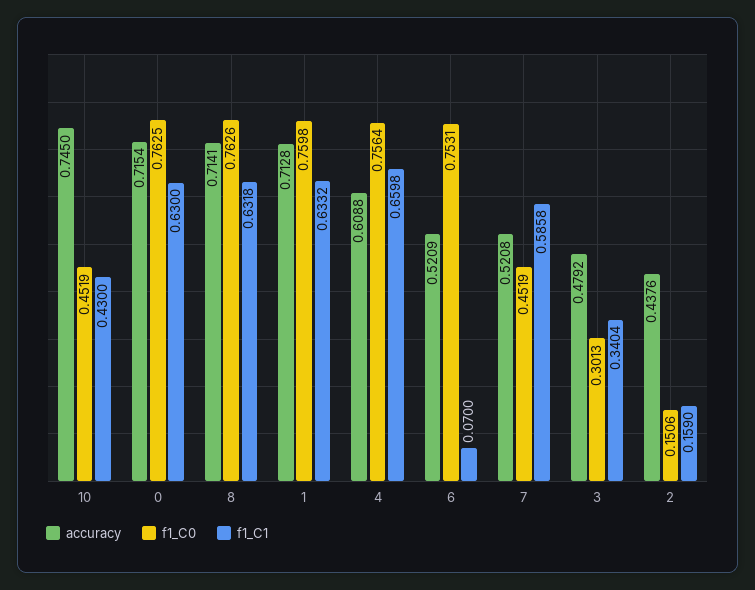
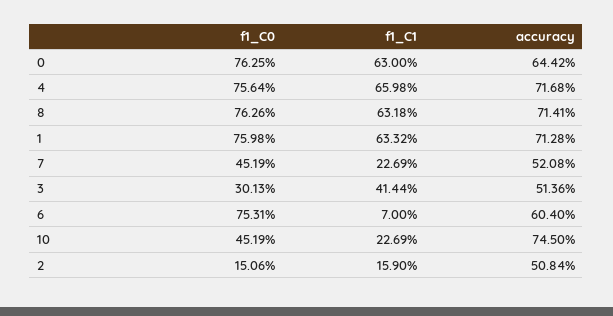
  {
    "accuracy": {
      "10": 0.745,
-     "0": 0.7154,
+     "0": 0.6442,
      "8": 0.7141,
      "1": 0.7128,
-     "4": 0.6088,
+     "4": 0.7168,
-     "6": 0.5209,
+     "6": 0.604,
      "7": 0.5208,
-     "3": 0.4792,
+     "3": 0.5136,
-     "2": 0.4376
+     "2": 0.5084
    },
    "f1_C0": {
      "10": 0.4519,
      "0": 0.7625,
      "8": 0.7626,
      "1": 0.7598,
      "4": 0.7564,
      "6": 0.7531,
      "7": 0.4519,
      "3": 0.3013,
      "2": 0.1506
    },
    "f1_C1": {
-     "10": 0.43,
+     "10": 0.2269,
      "0": 0.63,
      "8": 0.6318,
      "1": 0.6332,
      "4": 0.6598,
      "6": 0.07,
-     "7": 0.5858,
+     "7": 0.2269,
-     "3": 0.3404,
+     "3": 0.4144,
      "2": 0.159
    }
  }

